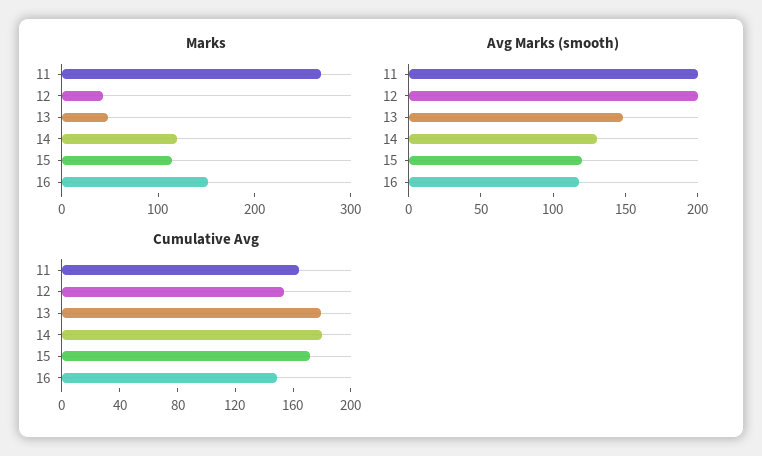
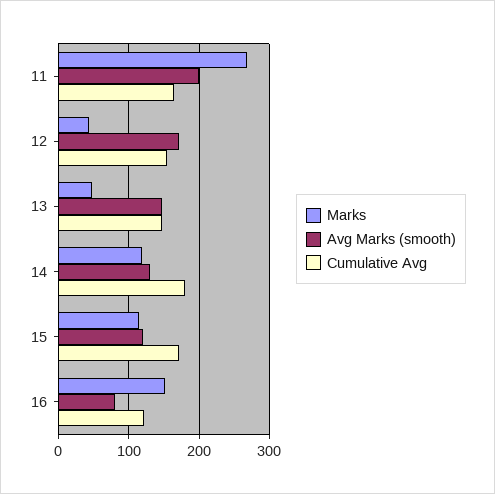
  {
    "Marks": {
      "11": 270,
      "12": 40,
      "13": 50,
      "14": 120,
      "15": 110,
      "16": 150
    },
    "Avg Marks (smooth)": {
      "11": 200,
-     "12": 200,
+     "12": 170,
      "13": 150,
      "14": 130,
      "15": 120,
-     "16": 120
+     "16": 80
    },
    "Cumulative Avg": {
      "11": 160,
      "12": 150,
-     "13": 180,
+     "13": 150,
      "14": 180,
      "15": 170,
-     "16": 150
+     "16": 120
    }
  }

